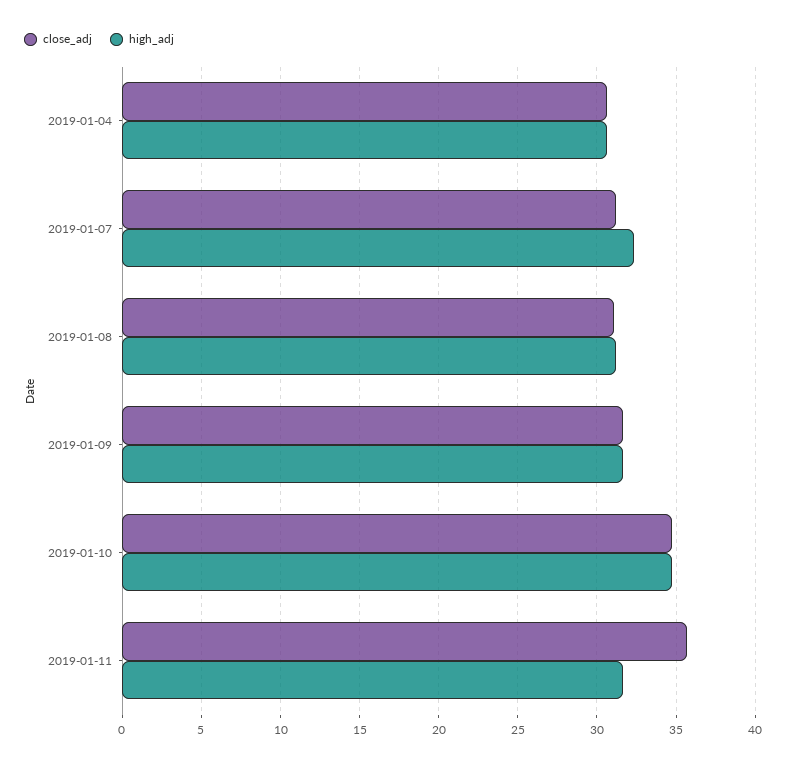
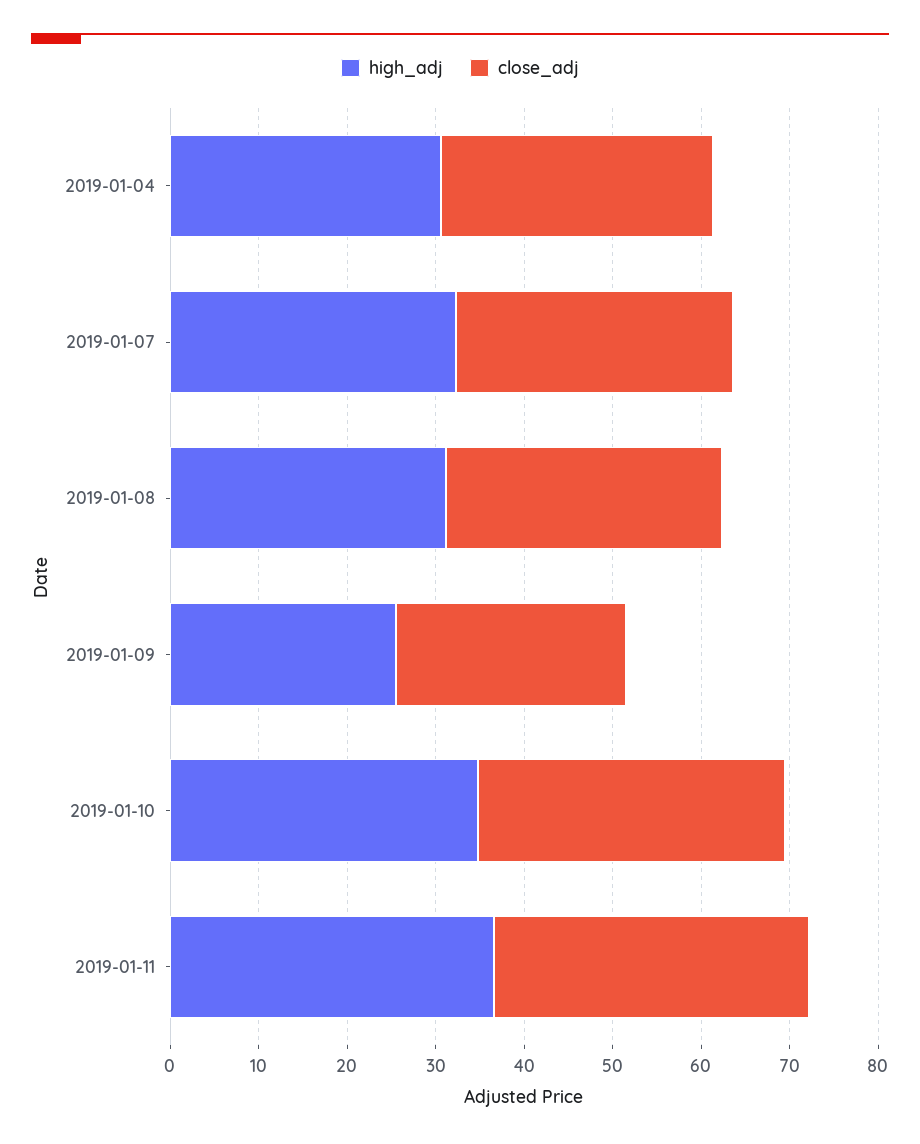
  {
    "close_adj": {
      "2019-01-04": 30.5,
      "2019-01-07": 31,
      "2019-01-08": 31,
-     "2019-01-09": 31.5,
+     "2019-01-09": 26,
      "2019-01-10": 35,
      "2019-01-11": 35.5
    },
    "high_adj": {
      "2019-01-04": 30.5,
      "2019-01-07": 32.5,
      "2019-01-08": 31,
-     "2019-01-09": 31.5,
+     "2019-01-09": 26,
      "2019-01-10": 35,
-     "2019-01-11": 31.5
+     "2019-01-11": 36
    }
  }

